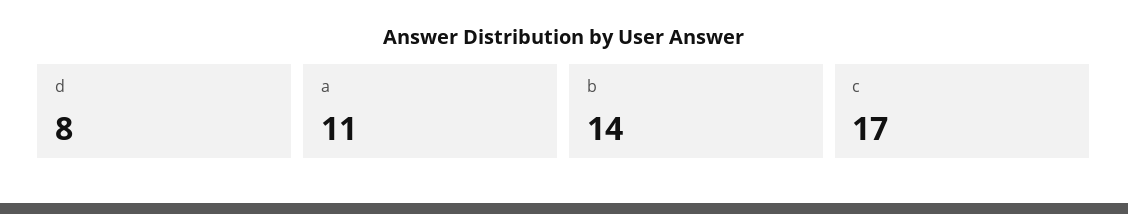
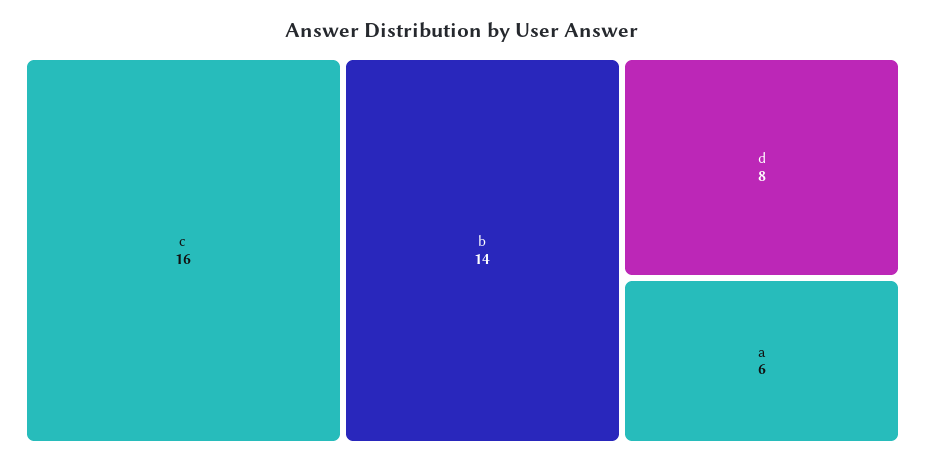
  {
    "d": 8,
-   "a": 11,
+   "a": 6,
    "b": 14,
-   "c": 17
+   "c": 16
  }

